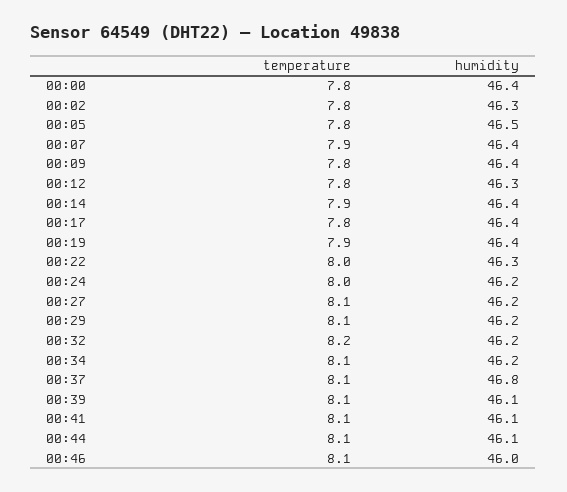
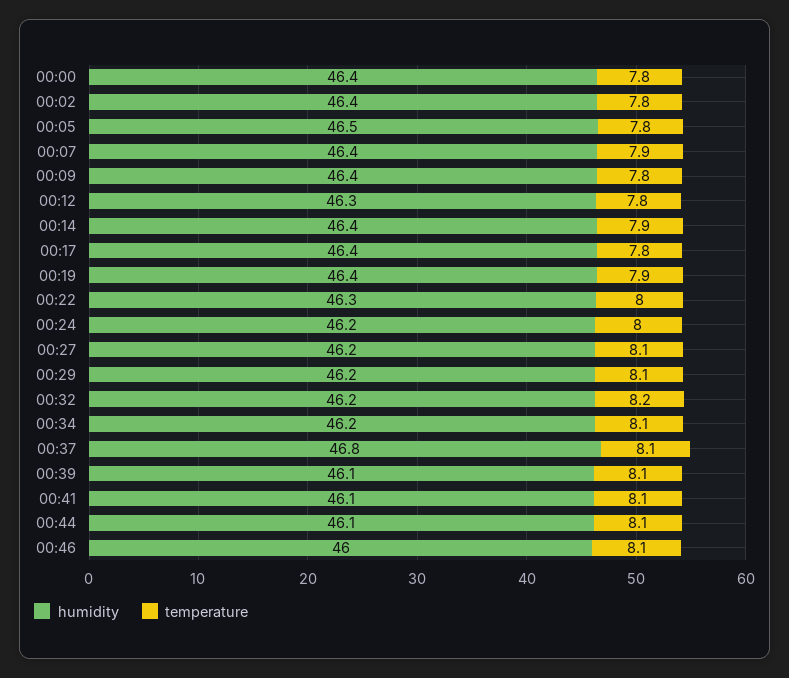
  {
    "temperature": {
      "00:00": 7.8,
      "00:02": 7.8,
      "00:05": 7.8,
      "00:07": 7.9,
      "00:09": 7.8,
      "00:12": 7.8,
      "00:14": 7.9,
      "00:17": 7.8,
      "00:19": 7.9,
      "00:22": 8,
      "00:24": 8,
      "00:27": 8.1,
      "00:29": 8.1,
      "00:32": 8.2,
      "00:34": 8.1,
      "00:37": 8.1,
      "00:39": 8.1,
      "00:41": 8.1,
      "00:44": 8.1,
      "00:46": 8.1
    },
    "humidity": {
      "00:00": 46.4,
-     "00:02": 46.3,
+     "00:02": 46.4,
      "00:05": 46.5,
      "00:07": 46.4,
      "00:09": 46.4,
      "00:12": 46.3,
      "00:14": 46.4,
      "00:17": 46.4,
      "00:19": 46.4,
      "00:22": 46.3,
      "00:24": 46.2,
      "00:27": 46.2,
      "00:29": 46.2,
      "00:32": 46.2,
      "00:34": 46.2,
      "00:37": 46.8,
      "00:39": 46.1,
      "00:41": 46.1,
      "00:44": 46.1,
      "00:46": 46
    }
  }

